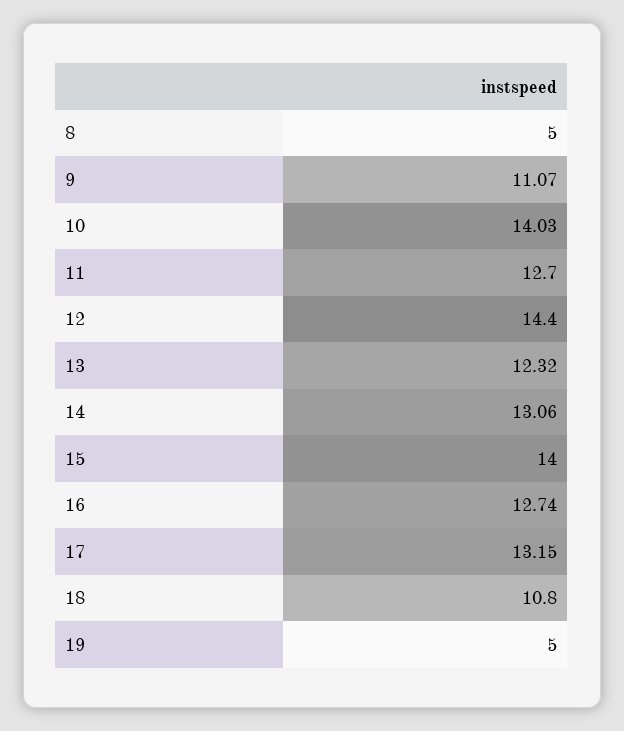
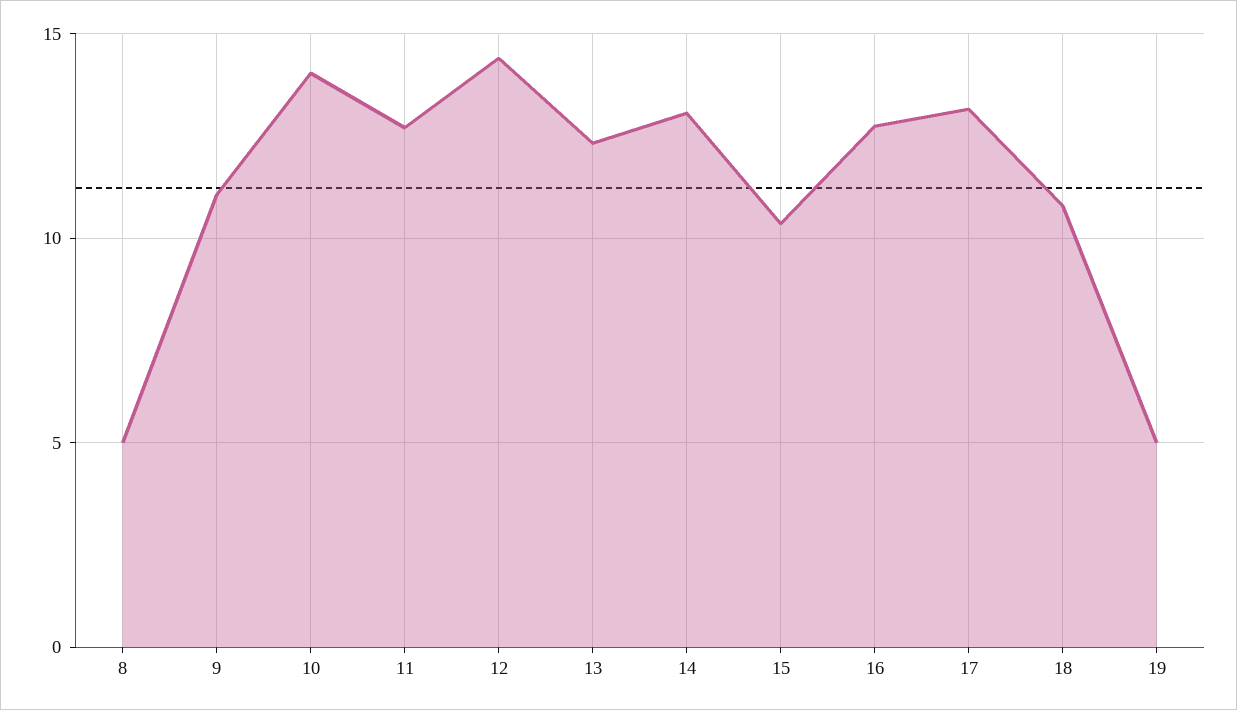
  {
    "8": 5,
    "9": 11.07,
    "10": 14.03,
    "11": 12.7,
    "12": 14.4,
    "13": 12.32,
    "14": 13.06,
-   "15": 14,
+   "15": 10.5,
    "16": 12.74,
    "17": 13.15,
    "18": 10.8,
    "19": 5
  }

